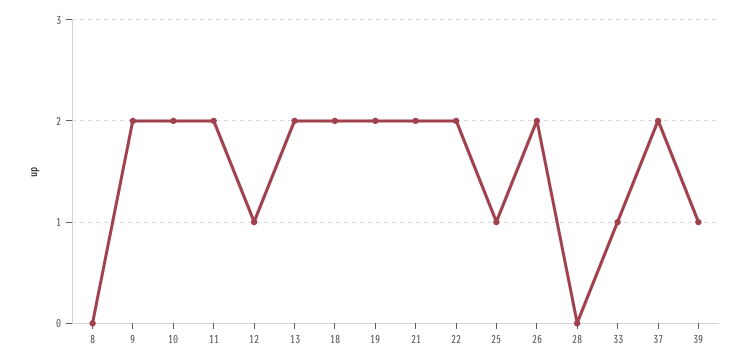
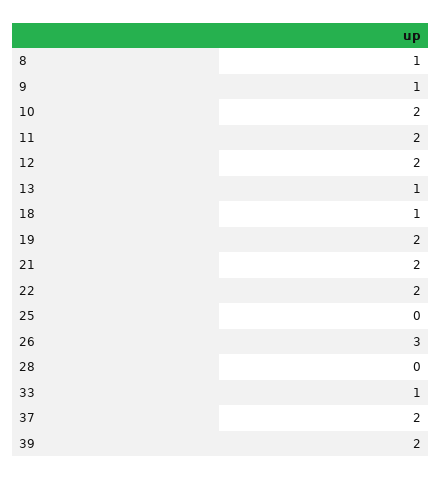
  {
-   "8": 0,
+   "8": 1,
-   "9": 2,
+   "9": 1,
    "10": 2,
    "11": 2,
-   "12": 1,
+   "12": 2,
-   "13": 2,
+   "13": 1,
-   "18": 2,
+   "18": 1,
    "19": 2,
    "21": 2,
    "22": 2,
-   "25": 1,
+   "25": 0,
-   "26": 2,
+   "26": 3,
    "28": 0,
    "33": 1,
    "37": 2,
-   "39": 1
+   "39": 2
  }

